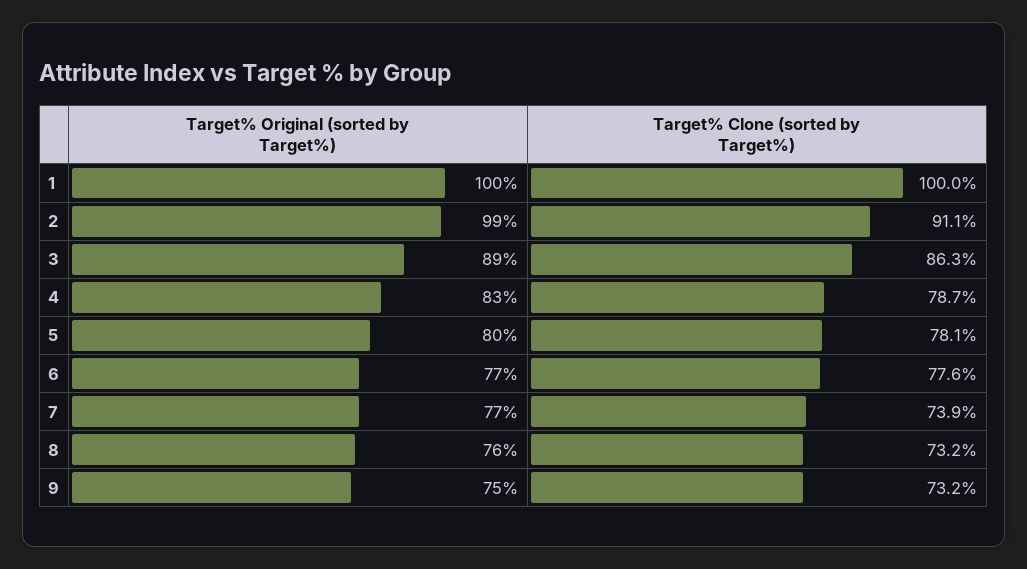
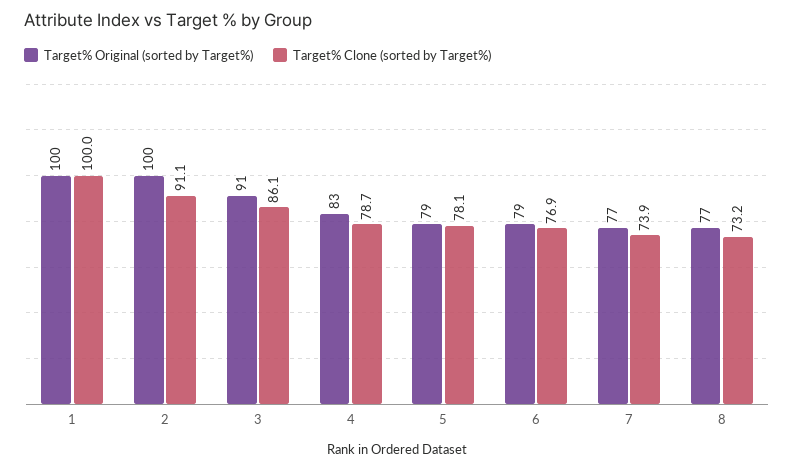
  {
    "Target% Original (sorted by Target%)": {
      "1": 100,
-     "2": 99,
+     "2": 100,
-     "3": 89,
+     "3": 91,
      "4": 83,
-     "5": 80,
+     "5": 79,
-     "6": 77,
+     "6": 79,
      "7": 77,
-     "8": 76,
+     "8": 77
-     "9": 75
    },
    "Target% Clone (sorted by Target%)": {
      "1": 100,
      "2": 91.1,
-     "3": 86.3,
+     "3": 86.1,
      "4": 78.7,
      "5": 78.1,
-     "6": 77.6,
+     "6": 76.9,
      "7": 73.9,
-     "8": 73.2,
+     "8": 73.2
-     "9": 73.2
    }
  }

